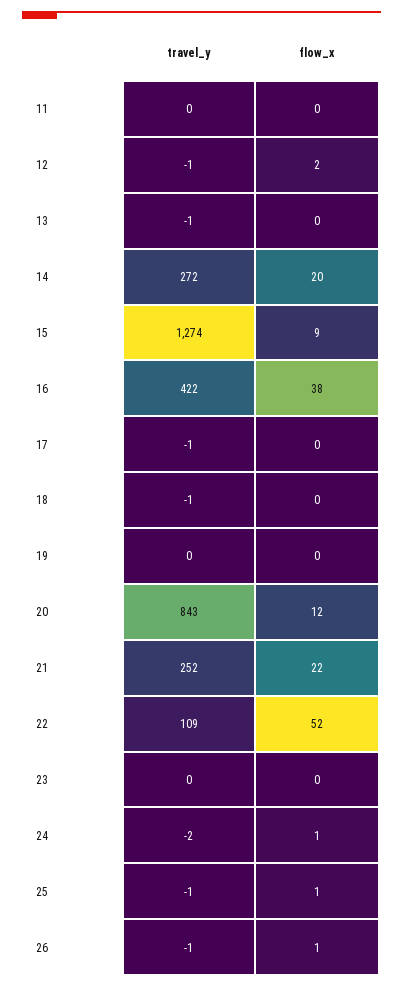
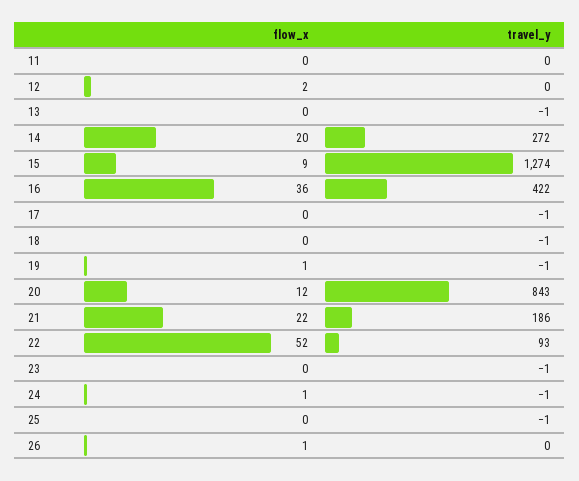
  {
    "travel_y": {
      "11": 0,
-     "12": -1,
+     "12": 0,
      "13": -1,
      "14": 272,
      "15": 1274,
      "16": 422,
      "17": -1,
      "18": -1,
-     "19": 0,
+     "19": -1,
      "20": 843,
-     "21": 252,
+     "21": 186,
-     "22": 109,
+     "22": 93,
-     "23": 0,
+     "23": -1,
-     "24": -2,
+     "24": -1,
      "25": -1,
-     "26": -1
+     "26": 0
    },
    "flow_x": {
      "11": 0,
      "12": 2,
      "13": 0,
      "14": 20,
      "15": 9,
-     "16": 38,
+     "16": 36,
      "17": 0,
      "18": 0,
-     "19": 0,
+     "19": 1,
      "20": 12,
      "21": 22,
      "22": 52,
      "23": 0,
      "24": 1,
-     "25": 1,
+     "25": 0,
      "26": 1
    }
  }

